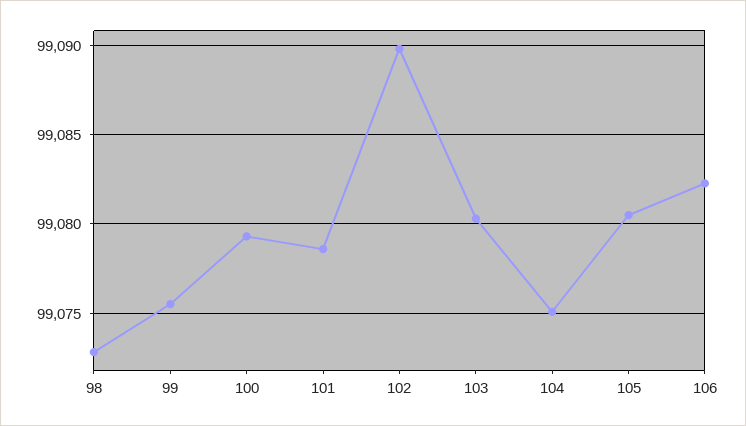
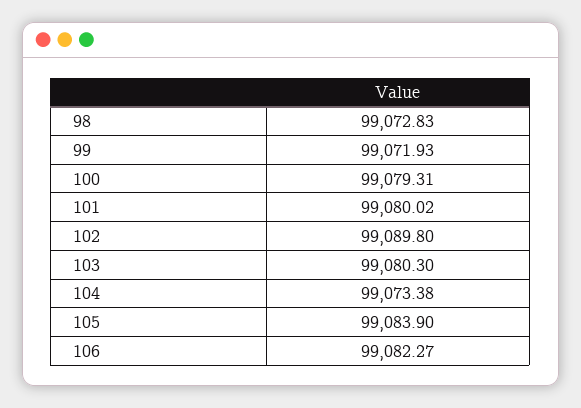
  {
    "98": 99072.83,
-   "99": 99075.5,
+   "99": 99071.93,
    "100": 99079.31,
-   "101": 99078.5,
+   "101": 99080.02,
    "102": 99089.8,
    "103": 99080.3,
-   "104": 99075,
+   "104": 99073.38,
-   "105": 99080.5,
+   "105": 99083.9,
    "106": 99082.27
  }

